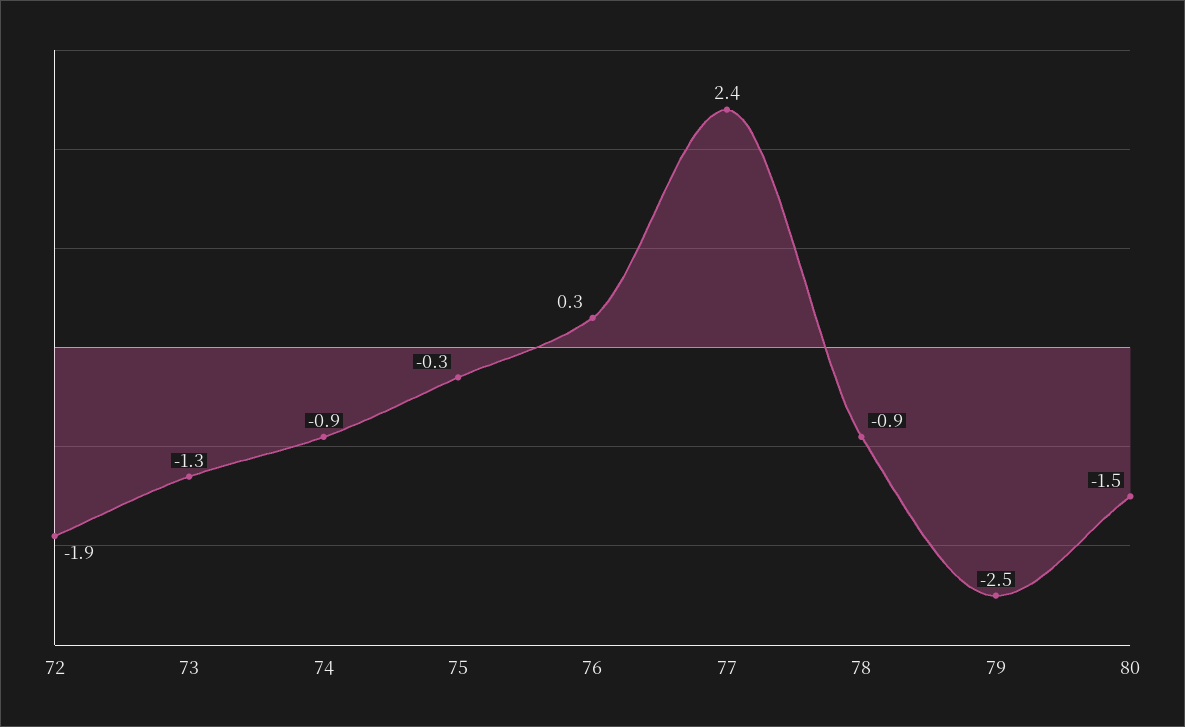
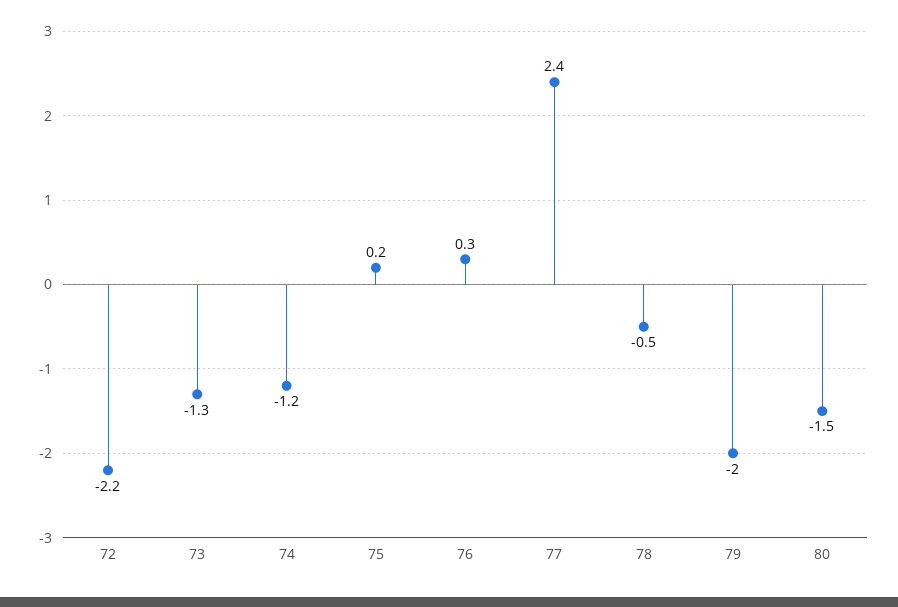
  {
-   "72": -1.9,
+   "72": -2.2,
    "73": -1.3,
-   "74": -0.9,
+   "74": -1.2,
-   "75": -0.3,
+   "75": 0.2,
    "76": 0.3,
    "77": 2.4,
-   "78": -0.9,
+   "78": -0.5,
-   "79": -2.5,
+   "79": -2,
    "80": -1.5
  }

